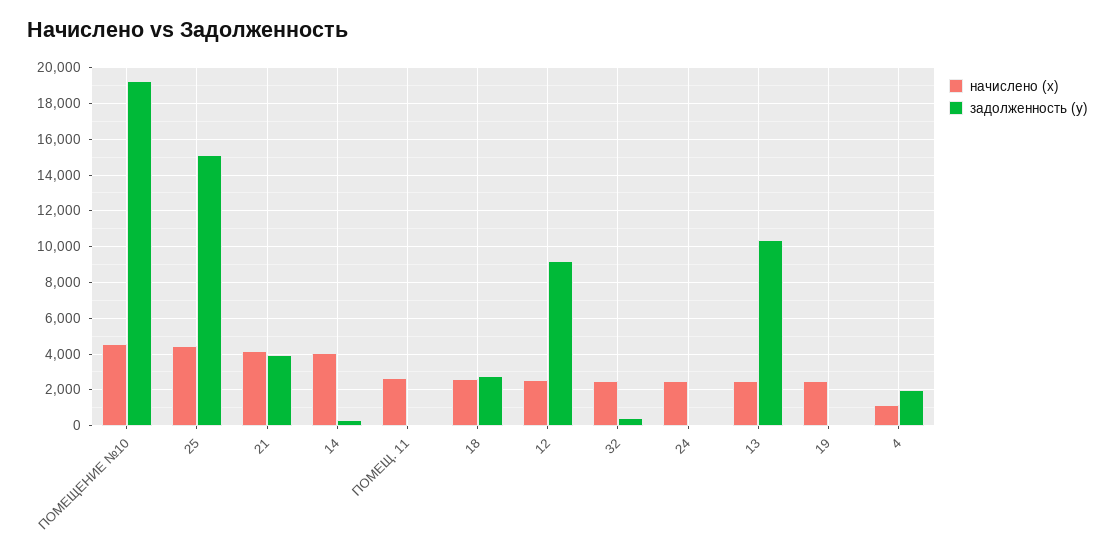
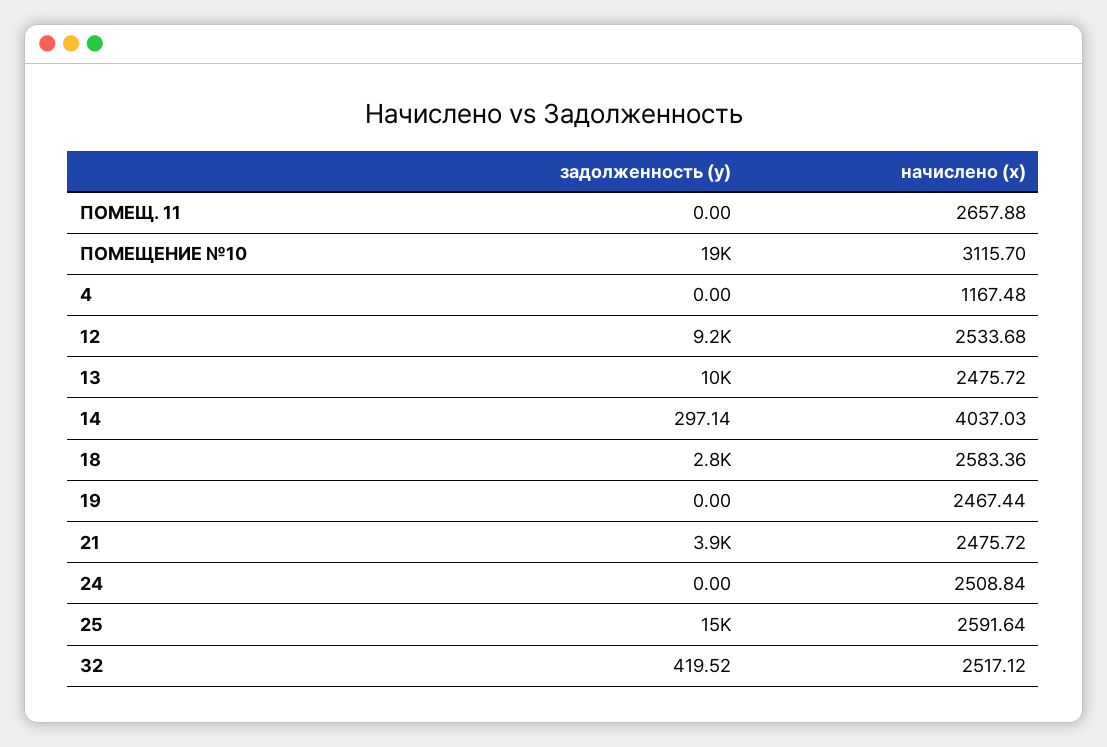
  {
    "начислено (x)": {
-     "ПОМЕЩЕНИЕ №10": 4500,
+     "ПОМЕЩЕНИЕ №10": 3115.7,
-     "25": 4500,
+     "25": 2591.64,
-     "21": 4000,
+     "21": 2475.72,
      "14": 4037.03,
      "ПОМЕЩ. 11": 2657.88,
      "18": 2583.36,
      "12": 2533.68,
      "32": 2517.12,
      "24": 2508.84,
      "13": 2475.72,
      "19": 2467.44,
      "4": 1167.48
    },
    "задолженность (y)": {
      "ПОМЕЩЕНИЕ №10": 19000,
      "25": 15000,
      "21": 3900,
      "14": 297.14,
      "ПОМЕЩ. 11": 0,
      "18": 2800,
      "12": 9200,
      "32": 419.52,
      "24": 0,
      "13": 10000,
      "19": 0,
-     "4": 2000
+     "4": 0
    }
  }

